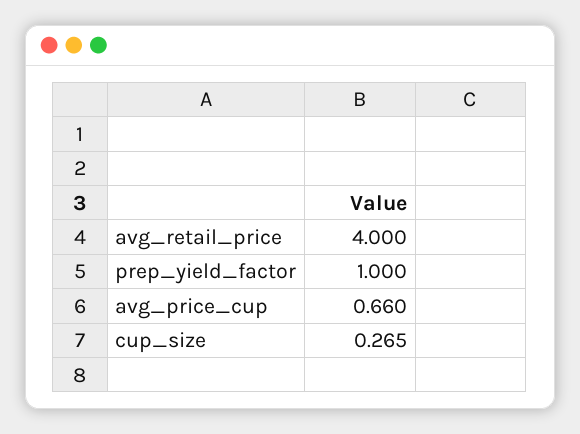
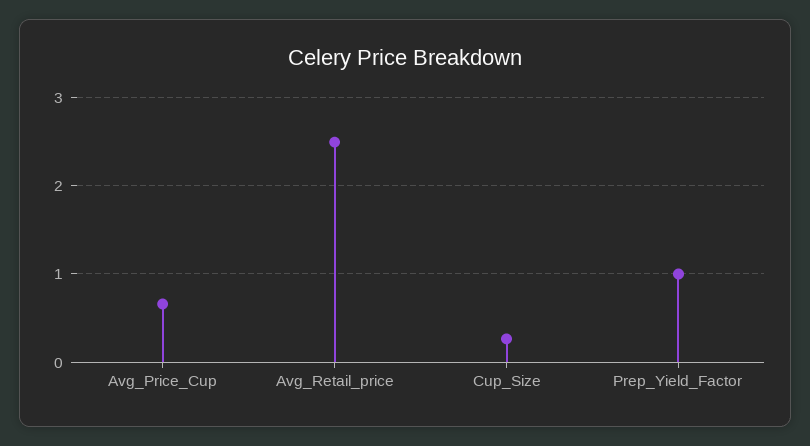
  {
-   "avg_retail_price": 4,
+   "avg_retail_price": 2.5,
    "prep_yield_factor": 1,
    "avg_price_cup": 0.66,
    "cup_size": 0.265
  }

